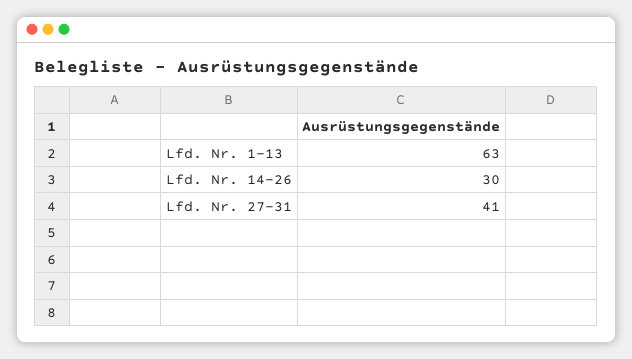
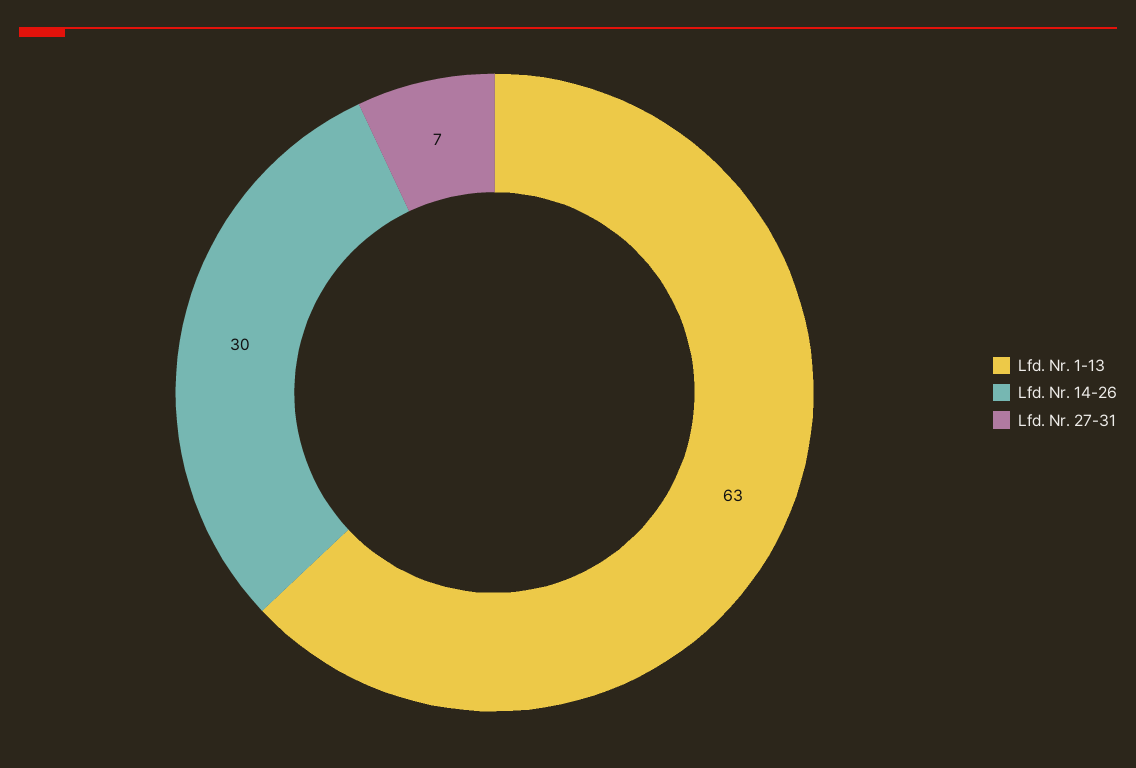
  {
    "Lfd. Nr. 1-13": 63,
    "Lfd. Nr. 14-26": 30,
-   "Lfd. Nr. 27-31": 41
+   "Lfd. Nr. 27-31": 7
  }

